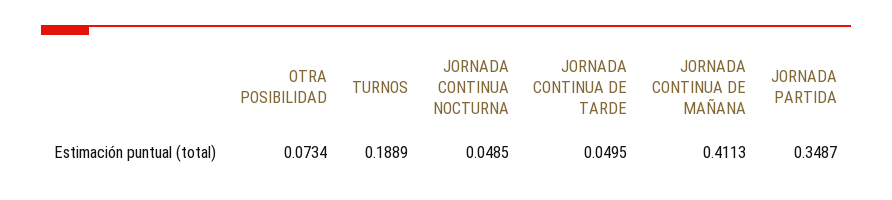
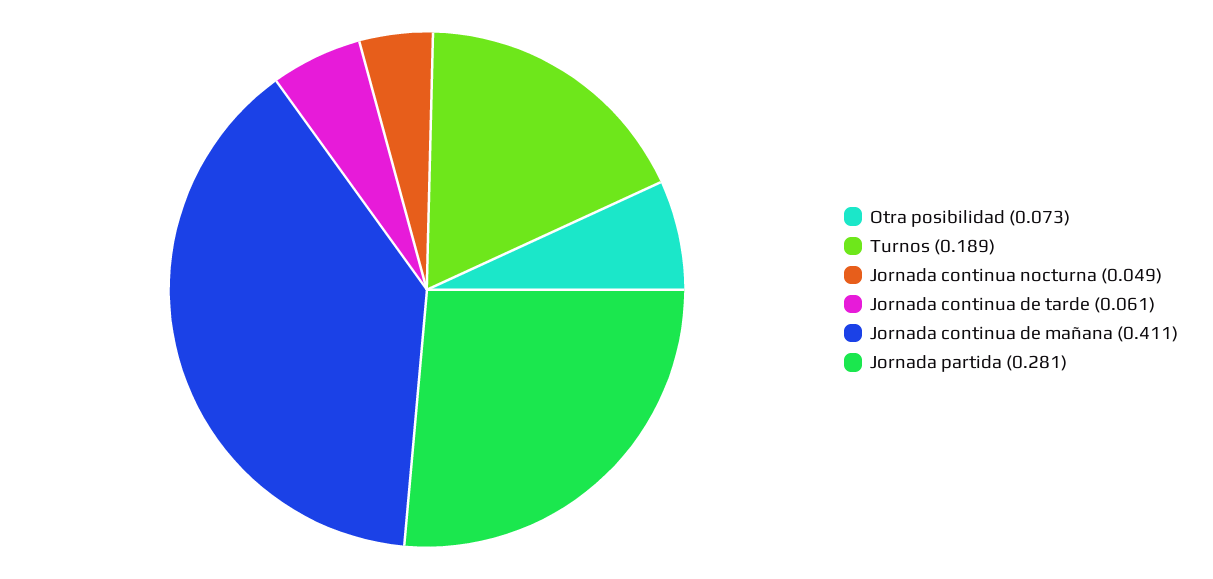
  {
    "OTRA POSIBILIDAD": 0.0734,
    "TURNOS": 0.1889,
    "JORNADA CONTINUA NOCTURNA": 0.0485,
-   "JORNADA CONTINUA DE TARDE": 0.0495,
+   "JORNADA CONTINUA DE TARDE": 0.061,
    "JORNADA CONTINUA DE MAÑANA": 0.4113,
-   "JORNADA PARTIDA": 0.3487
+   "JORNADA PARTIDA": 0.281
  }

